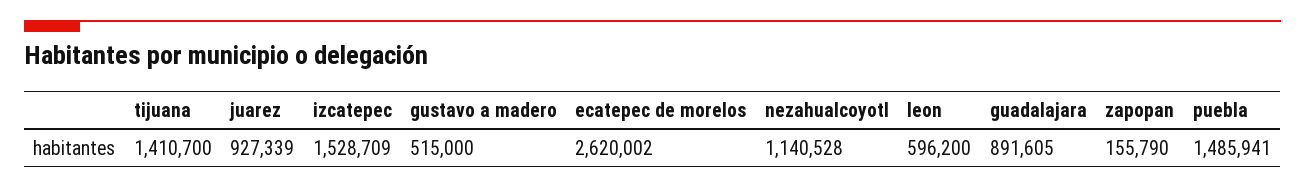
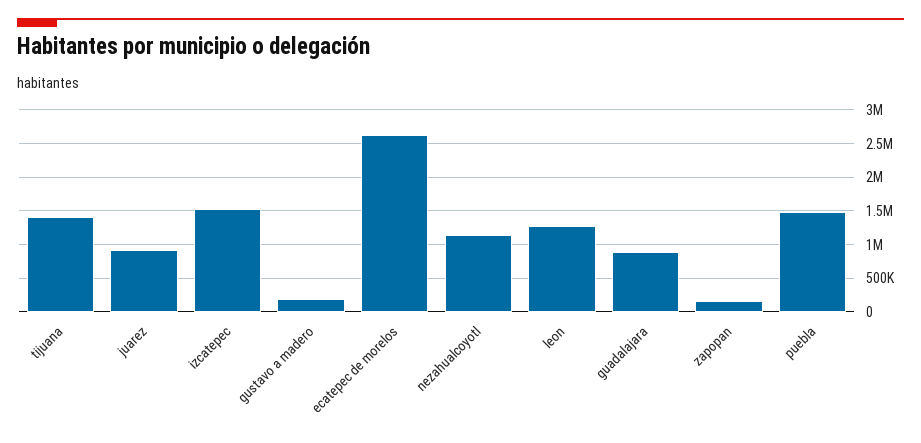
  {
    "tijuana": 1410700,
    "juarez": 927339,
    "izcatepec": 1528709,
-   "gustavo a madero": 515000,
+   "gustavo a madero": 200000,
    "ecatepec de morelos": 2620002,
    "nezahualcoyotl": 1140528,
-   "leon": 596200,
+   "leon": 1300000,
    "guadalajara": 891605,
    "zapopan": 155790,
    "puebla": 1485941
  }

